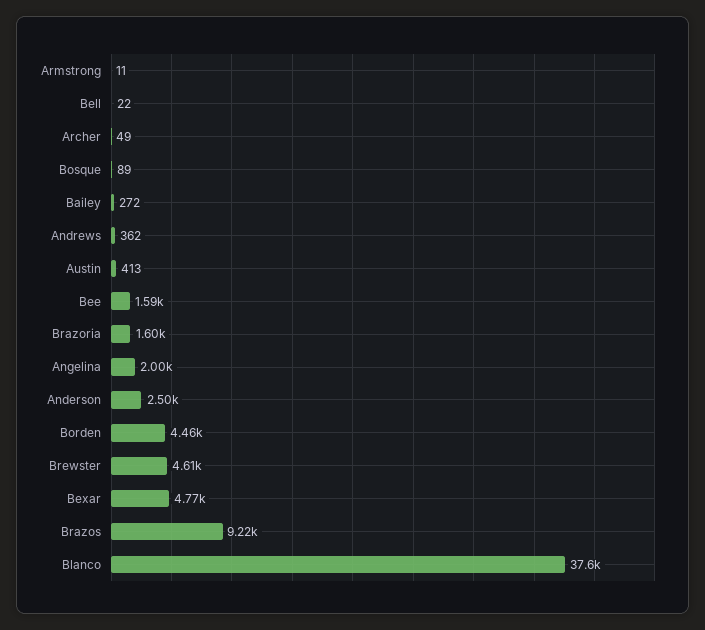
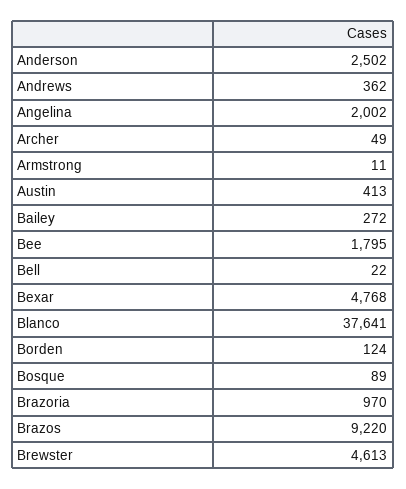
  {
    "Armstrong": 11,
    "Bell": 22,
    "Archer": 49,
    "Bosque": 89,
    "Bailey": 272,
    "Andrews": 362,
    "Austin": 413,
-   "Bee": 1590,
+   "Bee": 1795,
-   "Brazoria": 1600,
+   "Brazoria": 970,
    "Angelina": 2002,
    "Anderson": 2502,
-   "Borden": 4460,
+   "Borden": 124,
    "Brewster": 4613,
    "Bexar": 4768,
    "Brazos": 9220,
    "Blanco": 37641
  }

